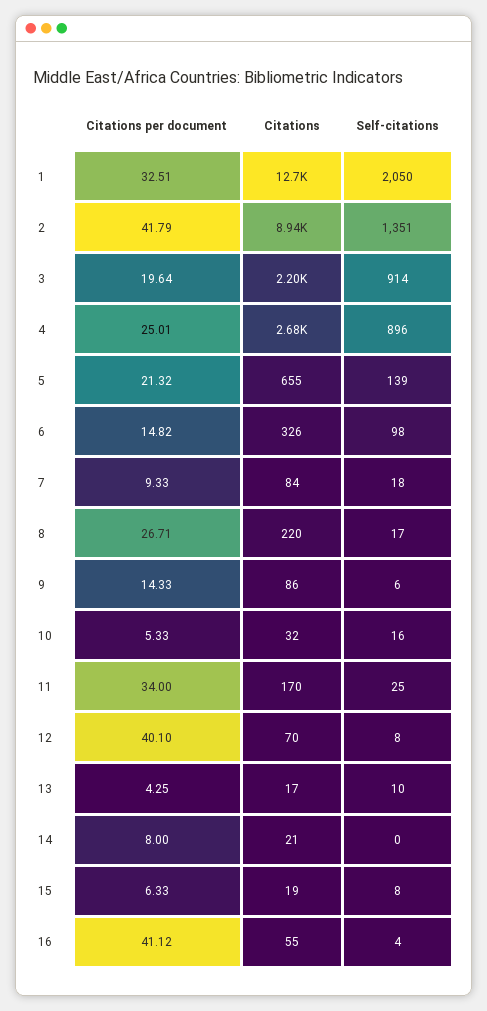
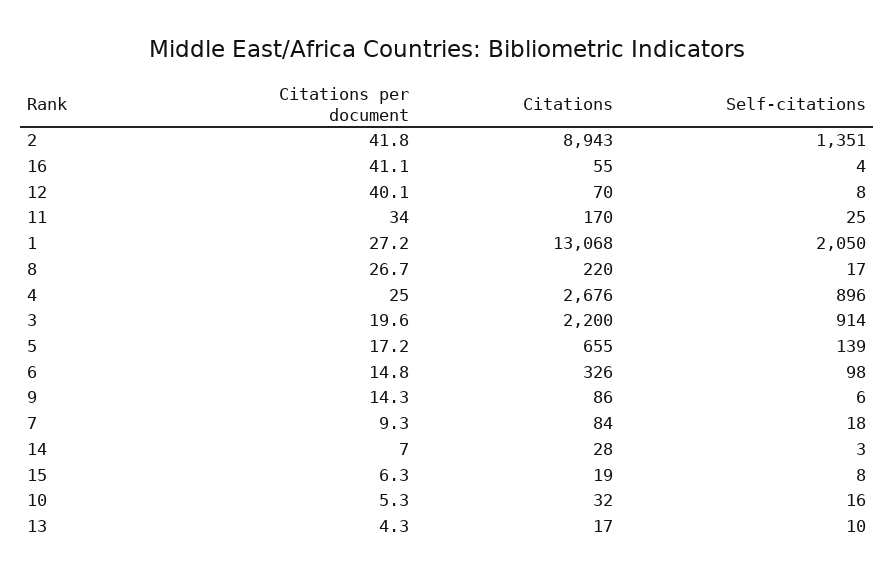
  {
    "Citations per document": {
-     "1": 32.51,
+     "1": 27.2,
      "2": 41.79,
      "3": 19.64,
      "4": 25.01,
-     "5": 21.32,
+     "5": 17.2,
      "6": 14.82,
      "7": 9.33,
      "8": 26.71,
      "9": 14.33,
      "10": 5.33,
      "11": 34,
      "12": 40.1,
      "13": 4.25,
-     "14": 8,
+     "14": 7,
      "15": 6.33,
      "16": 41.12
    },
    "Citations": {
-     "1": 12700,
+     "1": 13068,
      "2": 8943,
      "3": 2200,
      "4": 2676,
      "5": 655,
      "6": 326,
      "7": 84,
      "8": 220,
      "9": 86,
      "10": 32,
      "11": 170,
      "12": 70,
      "13": 17,
-     "14": 21,
+     "14": 28,
      "15": 19,
      "16": 55
    },
    "Self-citations": {
      "1": 2050,
      "2": 1351,
      "3": 914,
      "4": 896,
      "5": 139,
      "6": 98,
      "7": 18,
      "8": 17,
      "9": 6,
      "10": 16,
      "11": 25,
      "12": 8,
      "13": 10,
-     "14": 0,
+     "14": 3,
      "15": 8,
      "16": 4
    }
  }

